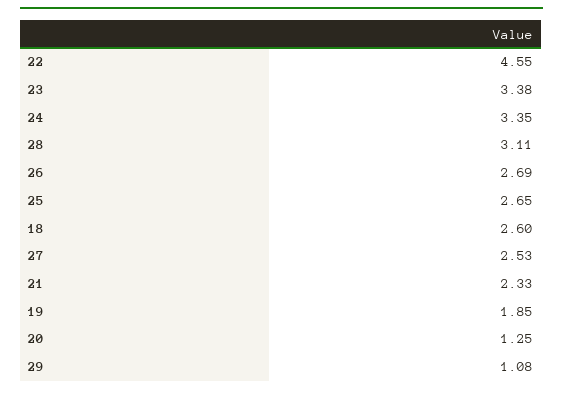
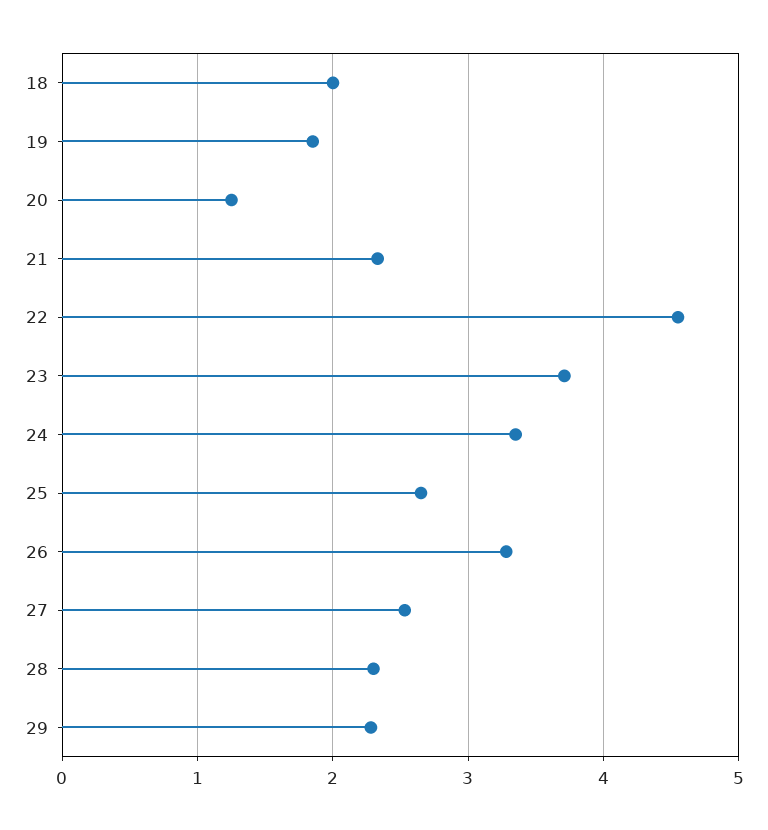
  {
    "22": 4.55,
-   "23": 3.38,
+   "23": 3.7,
    "24": 3.35,
-   "28": 3.11,
+   "28": 2.3,
-   "26": 2.69,
+   "26": 3.3,
    "25": 2.65,
-   "18": 2.6,
+   "18": 2,
    "27": 2.53,
    "21": 2.33,
    "19": 1.85,
    "20": 1.25,
-   "29": 1.08
+   "29": 2.3
  }

